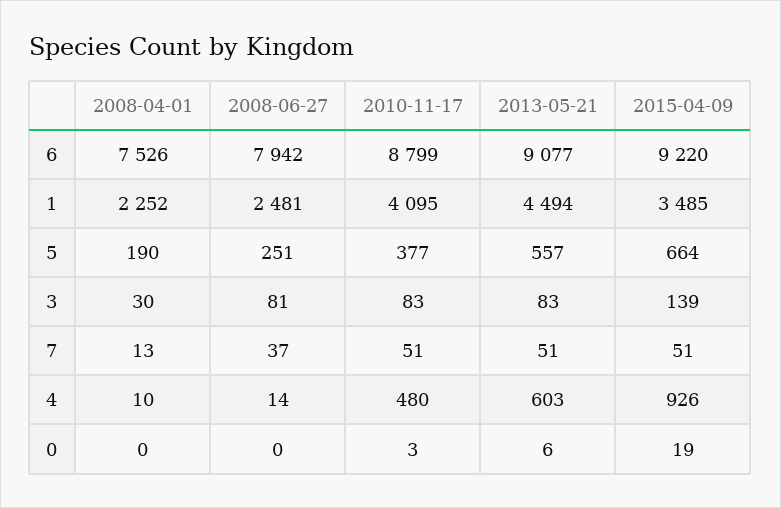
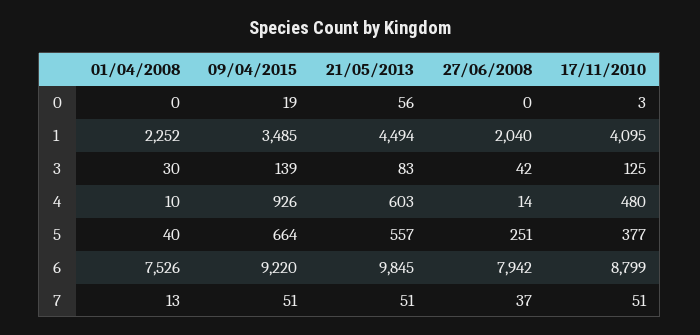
  {
    "2008-04-01": {
      "6": 7526,
      "1": 2252,
-     "5": 190,
+     "5": 40,
      "3": 30,
      "7": 13,
      "4": 10,
      "0": 0
    },
    "2008-06-27": {
      "6": 7942,
-     "1": 2481,
+     "1": 2040,
      "5": 251,
-     "3": 81,
+     "3": 42,
      "7": 37,
      "4": 14,
      "0": 0
    },
    "2010-11-17": {
      "6": 8799,
      "1": 4095,
      "5": 377,
-     "3": 83,
+     "3": 125,
      "7": 51,
      "4": 480,
      "0": 3
    },
    "2013-05-21": {
-     "6": 9077,
+     "6": 9845,
      "1": 4494,
      "5": 557,
      "3": 83,
      "7": 51,
      "4": 603,
-     "0": 6
+     "0": 56
    },
    "2015-04-09": {
      "6": 9220,
      "1": 3485,
      "5": 664,
      "3": 139,
      "7": 51,
      "4": 926,
      "0": 19
    }
  }

